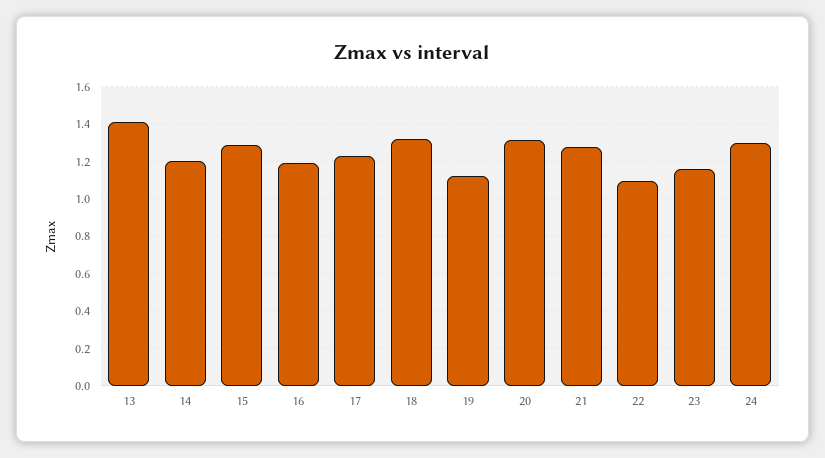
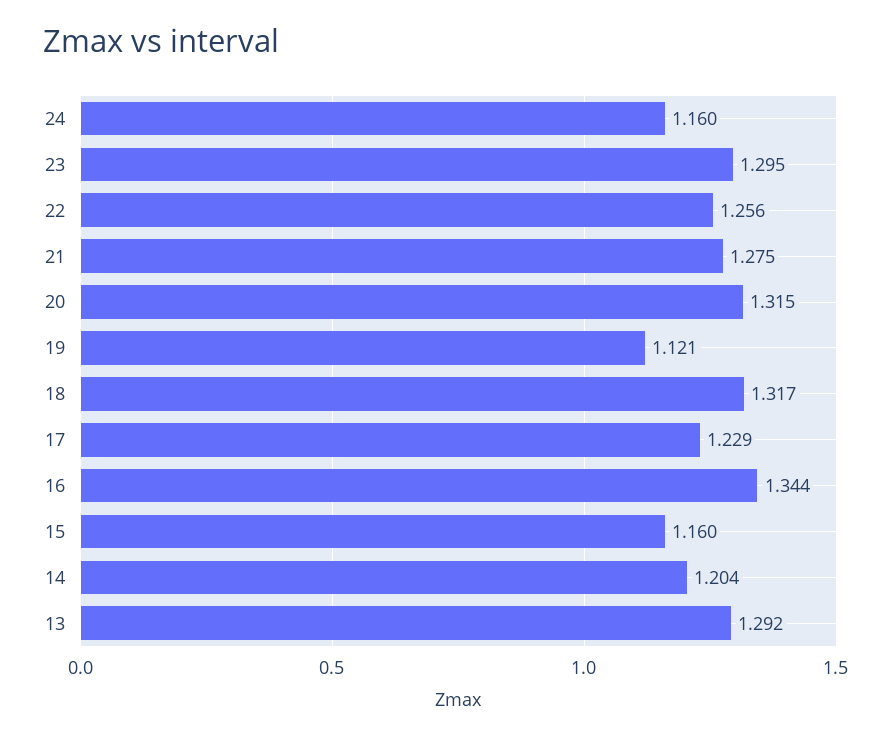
  {
-   "13": 1.4,
+   "13": 1.292,
    "14": 1.204,
-   "15": 1.3,
+   "15": 1.16,
-   "16": 1.2,
+   "16": 1.344,
    "17": 1.229,
    "18": 1.317,
    "19": 1.121,
    "20": 1.315,
    "21": 1.275,
-   "22": 1.1,
+   "22": 1.256,
-   "23": 1.15,
+   "23": 1.295,
-   "24": 1.3
+   "24": 1.16
  }

